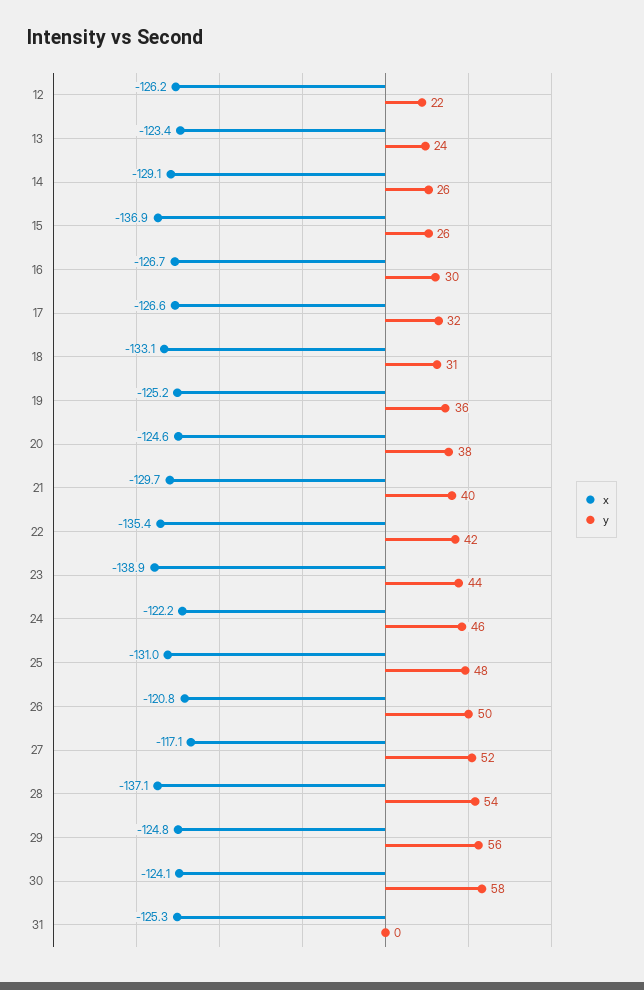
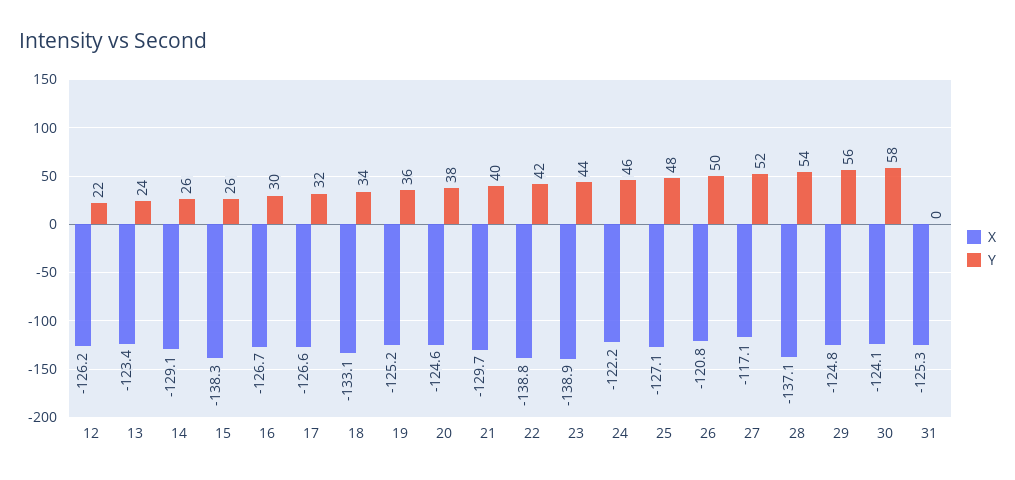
  {
    "x": {
      "12": -126.2,
      "13": -123.4,
      "14": -129.1,
-     "15": -136.9,
+     "15": -138.3,
      "16": -126.7,
      "17": -126.6,
      "18": -133.1,
      "19": -125.2,
      "20": -124.6,
      "21": -129.7,
-     "22": -135.4,
+     "22": -138.8,
      "23": -138.9,
      "24": -122.2,
-     "25": -131,
+     "25": -127.1,
      "26": -120.8,
      "27": -117.1,
      "28": -137.1,
      "29": -124.8,
      "30": -124.1,
      "31": -125.3
    },
    "y": {
      "12": 22,
      "13": 24,
      "14": 26,
      "15": 26,
      "16": 30,
      "17": 32,
-     "18": 31,
+     "18": 34,
      "19": 36,
      "20": 38,
      "21": 40,
      "22": 42,
      "23": 44,
      "24": 46,
      "25": 48,
      "26": 50,
      "27": 52,
      "28": 54,
      "29": 56,
      "30": 58,
      "31": 0
    }
  }

